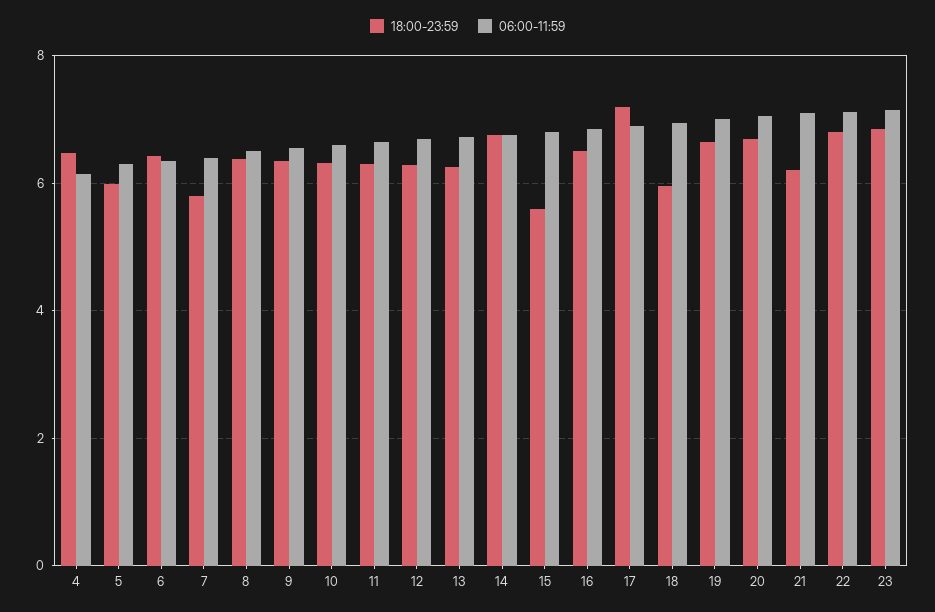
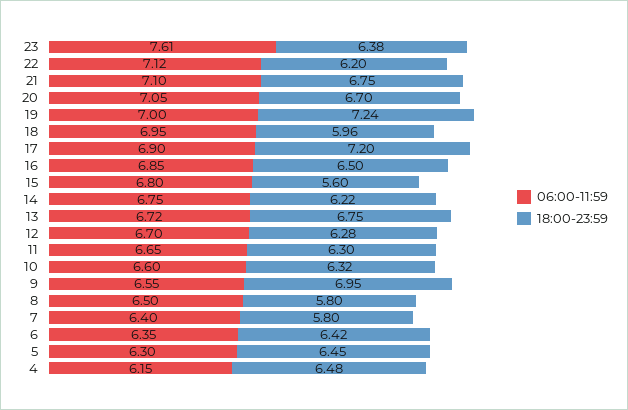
  {
    "18:00-23:59": {
      "4": 6.48,
-     "5": 6,
+     "5": 6.45,
      "6": 6.42,
      "7": 5.8,
-     "8": 6.4,
+     "8": 5.8,
-     "9": 6.4,
+     "9": 6.95,
      "10": 6.32,
      "11": 6.3,
      "12": 6.28,
-     "13": 6.2,
+     "13": 6.75,
-     "14": 6.8,
+     "14": 6.22,
      "15": 5.6,
      "16": 6.5,
      "17": 7.2,
      "18": 5.96,
-     "19": 6.6,
+     "19": 7.24,
      "20": 6.7,
-     "21": 6.2,
+     "21": 6.75,
-     "22": 6.8,
+     "22": 6.2,
-     "23": 6.8
+     "23": 6.38
    },
    "06:00-11:59": {
      "4": 6.15,
      "5": 6.3,
      "6": 6.35,
      "7": 6.4,
      "8": 6.5,
      "9": 6.55,
      "10": 6.6,
      "11": 6.65,
      "12": 6.7,
      "13": 6.72,
      "14": 6.75,
      "15": 6.8,
      "16": 6.85,
      "17": 6.9,
      "18": 6.95,
      "19": 7,
      "20": 7.05,
      "21": 7.1,
      "22": 7.12,
-     "23": 7.2
+     "23": 7.61
    }
  }

